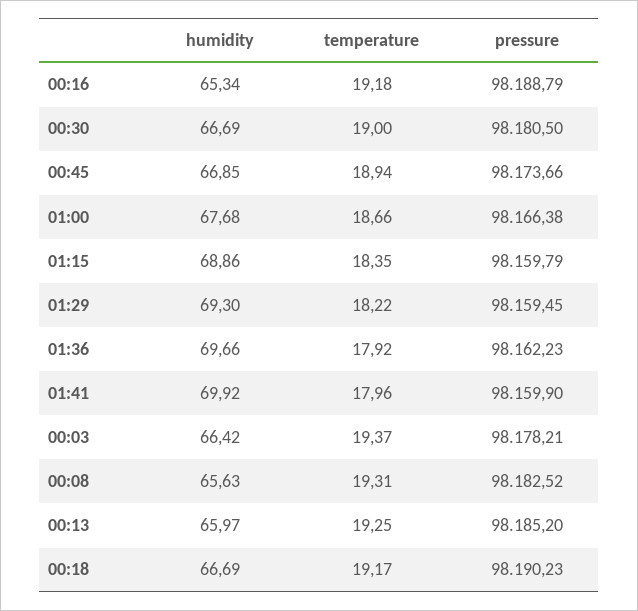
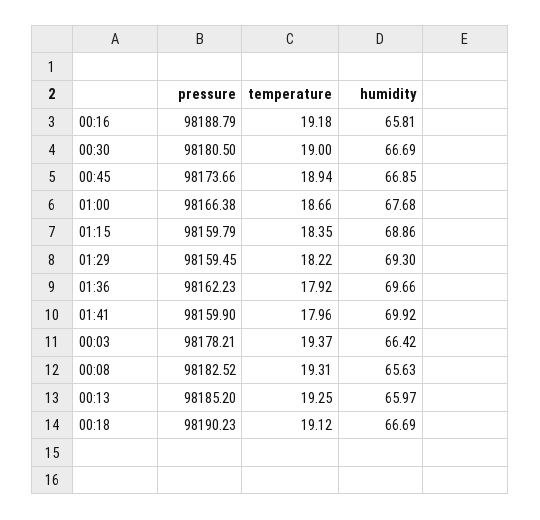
  {
    "humidity": {
-     "00:16": 65.34,
+     "00:16": 65.81,
      "00:30": 66.69,
      "00:45": 66.85,
      "01:00": 67.68,
      "01:15": 68.86,
      "01:29": 69.3,
      "01:36": 69.66,
      "01:41": 69.92,
      "00:03": 66.42,
      "00:08": 65.63,
      "00:13": 65.97,
      "00:18": 66.69
    },
    "temperature": {
      "00:16": 19.18,
      "00:30": 19,
      "00:45": 18.94,
      "01:00": 18.66,
      "01:15": 18.35,
      "01:29": 18.22,
      "01:36": 17.92,
      "01:41": 17.96,
      "00:03": 19.37,
      "00:08": 19.31,
      "00:13": 19.25,
-     "00:18": 19.17
+     "00:18": 19.12
    },
    "pressure": {
      "00:16": 98188.79,
      "00:30": 98180.5,
      "00:45": 98173.66,
      "01:00": 98166.38,
      "01:15": 98159.79,
      "01:29": 98159.45,
      "01:36": 98162.23,
      "01:41": 98159.9,
      "00:03": 98178.21,
      "00:08": 98182.52,
      "00:13": 98185.2,
      "00:18": 98190.23
    }
  }

